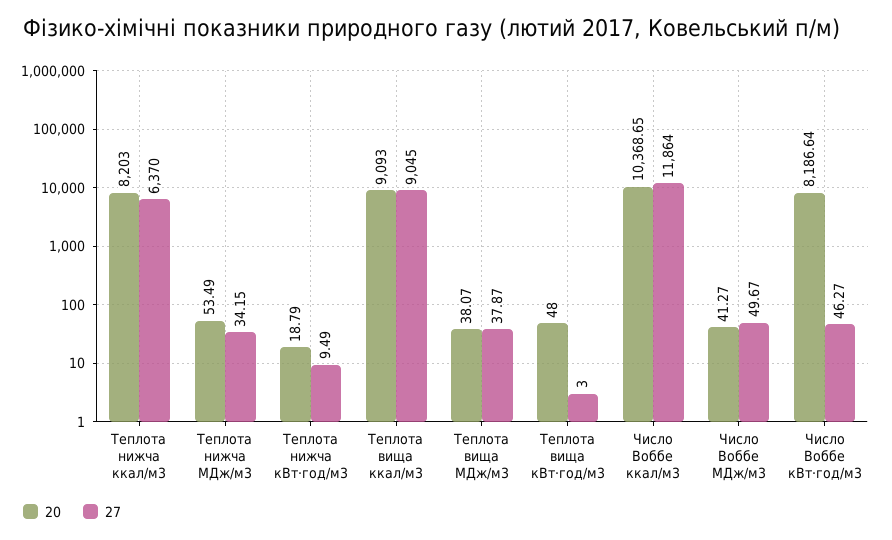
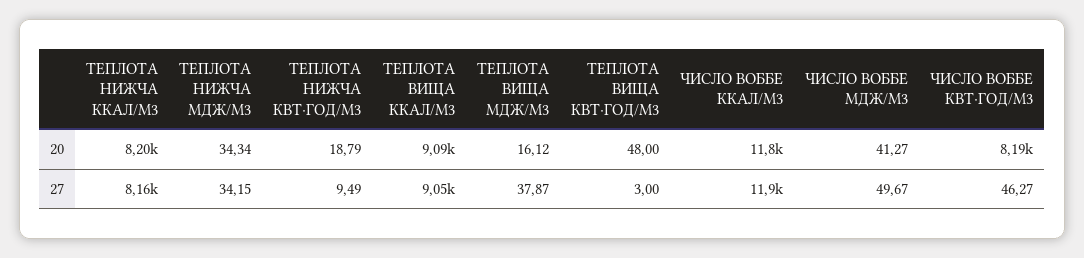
  {
    "20": {
      "Теплота нижча ккал/м3": 8203,
-     "Теплота нижча МДж/м3": 53.49,
+     "Теплота нижча МДж/м3": 34.34,
      "Теплота нижча кВт⋅год/м3": 18.79,
      "Теплота вища ккал/м3": 9093,
-     "Теплота вища МДж/м3": 38.07,
+     "Теплота вища МДж/м3": 16.12,
      "Теплота вища кВт⋅год/м3": 48,
-     "Число Воббе ккал/м3": 10368.65,
+     "Число Воббе ккал/м3": 11800,
      "Число Воббе МДж/м3": 41.27,
      "Число Воббе кВт⋅год/м3": 8186.64
    },
    "27": {
-     "Теплота нижча ккал/м3": 6370,
+     "Теплота нижча ккал/м3": 8160,
      "Теплота нижча МДж/м3": 34.15,
      "Теплота нижча кВт⋅год/м3": 9.49,
      "Теплота вища ккал/м3": 9045,
      "Теплота вища МДж/м3": 37.87,
      "Теплота вища кВт⋅год/м3": 3,
      "Число Воббе ккал/м3": 11864,
      "Число Воббе МДж/м3": 49.67,
      "Число Воббе кВт⋅год/м3": 46.27
    }
  }

